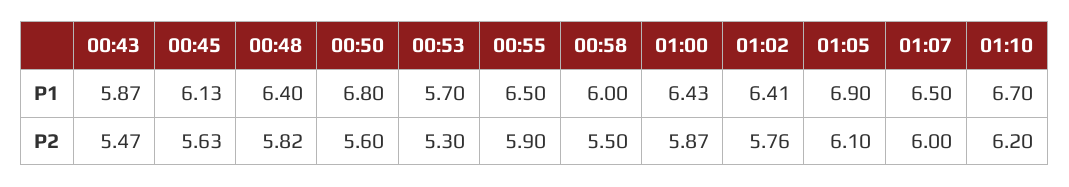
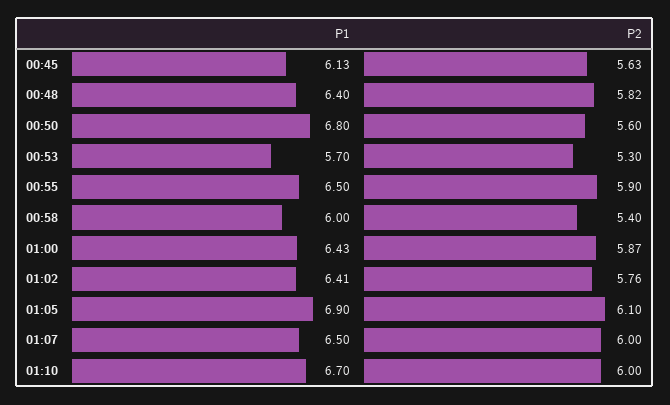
  {
-   "00:43": {
-     "P1": 5.87,
-     "P2": 5.47
-   },
    "00:45": {
      "P1": 6.13,
      "P2": 5.63
    },
    "00:48": {
      "P1": 6.4,
      "P2": 5.82
    },
    "00:50": {
      "P1": 6.8,
      "P2": 5.6
    },
    "00:53": {
      "P1": 5.7,
      "P2": 5.3
    },
    "00:55": {
      "P1": 6.5,
      "P2": 5.9
    },
    "00:58": {
      "P1": 6,
-     "P2": 5.5
+     "P2": 5.4
    },
    "01:00": {
      "P1": 6.43,
      "P2": 5.87
    },
    "01:02": {
      "P1": 6.41,
      "P2": 5.76
    },
    "01:05": {
      "P1": 6.9,
      "P2": 6.1
    },
    "01:07": {
      "P1": 6.5,
      "P2": 6
    },
    "01:10": {
      "P1": 6.7,
-     "P2": 6.2
+     "P2": 6
    }
  }

